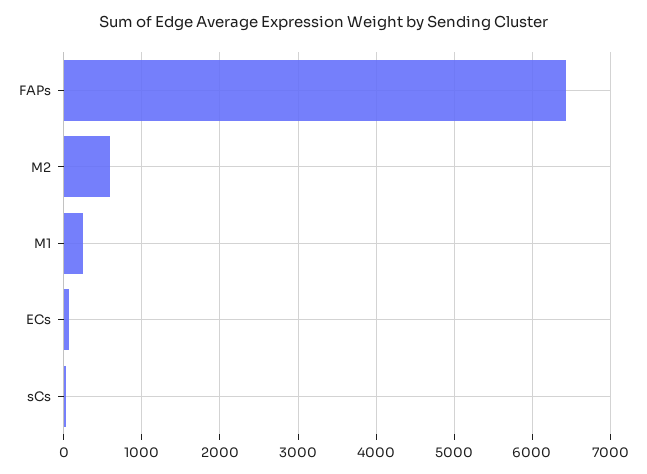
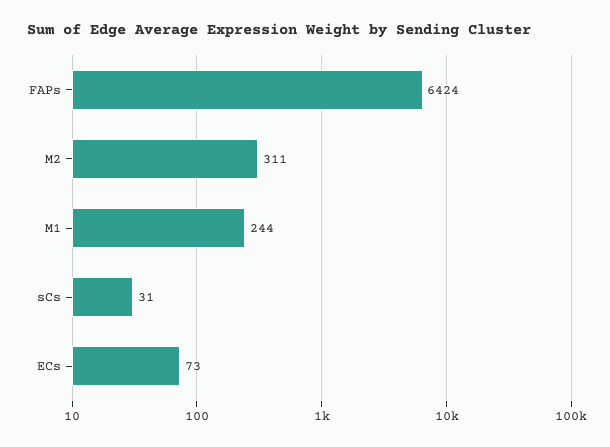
  {
    "FAPs": 6424,
-   "M2": 600,
+   "M2": 311,
    "M1": 244,
    "ECs": 73,
    "sCs": 31
  }

